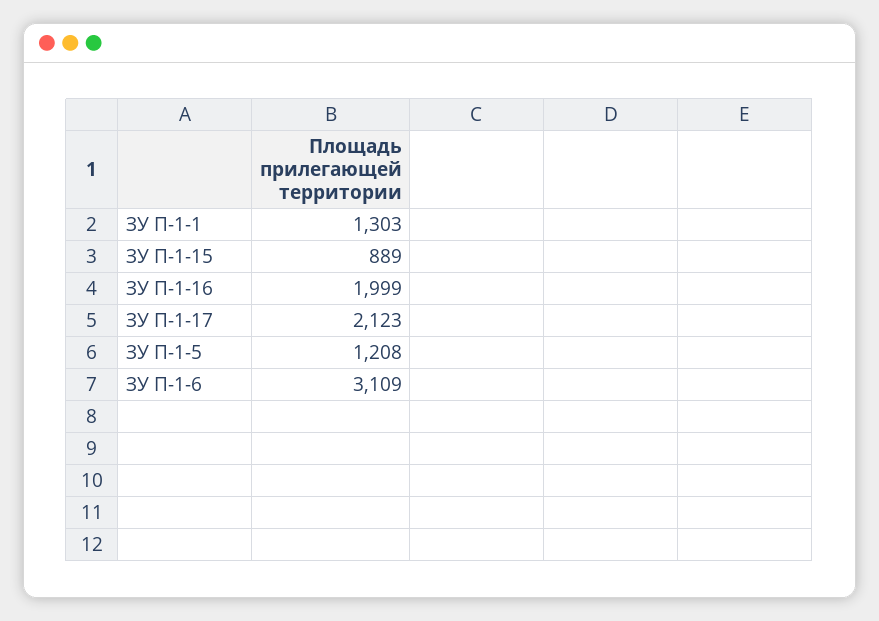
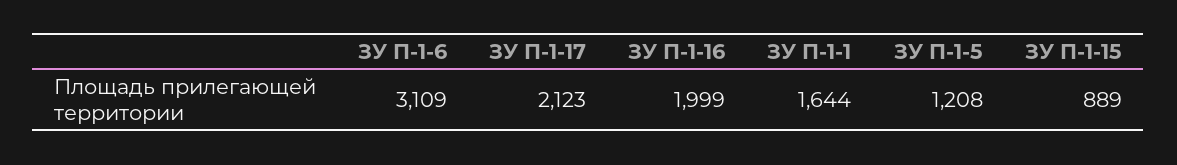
  {
-   "ЗУ П-1-1": 1303,
+   "ЗУ П-1-1": 1644,
    "ЗУ П-1-15": 889,
    "ЗУ П-1-16": 1999,
    "ЗУ П-1-17": 2123,
    "ЗУ П-1-5": 1208,
    "ЗУ П-1-6": 3109
  }

